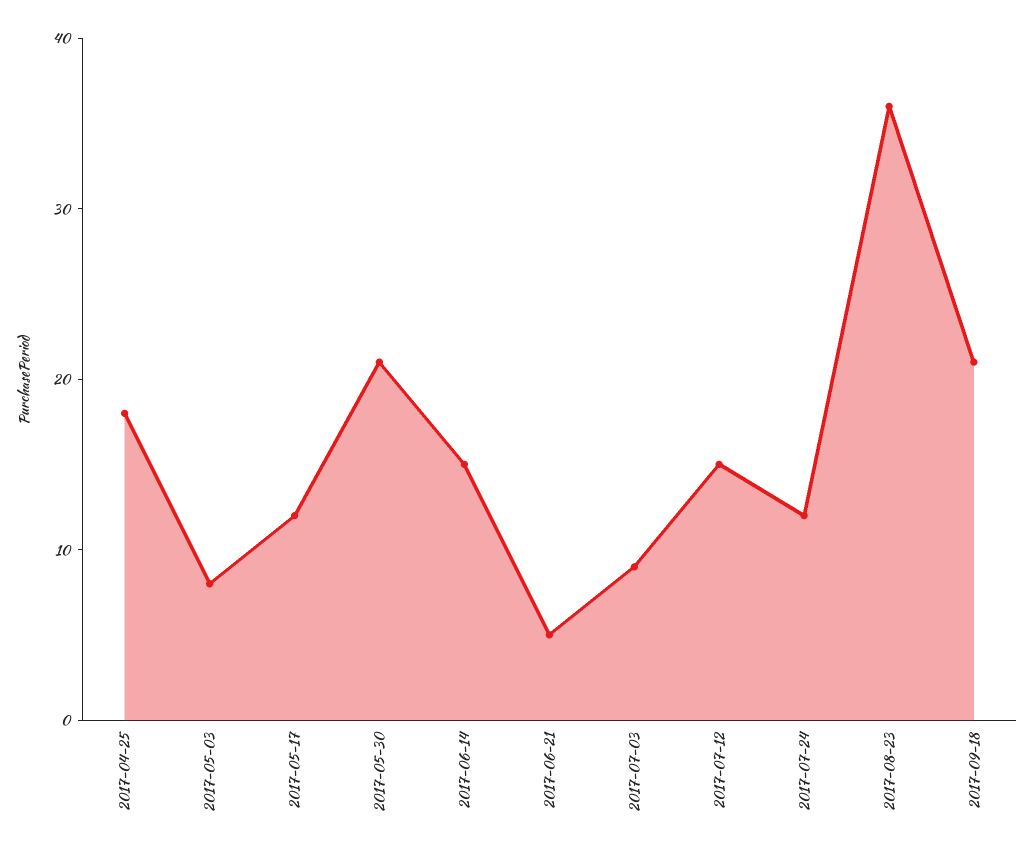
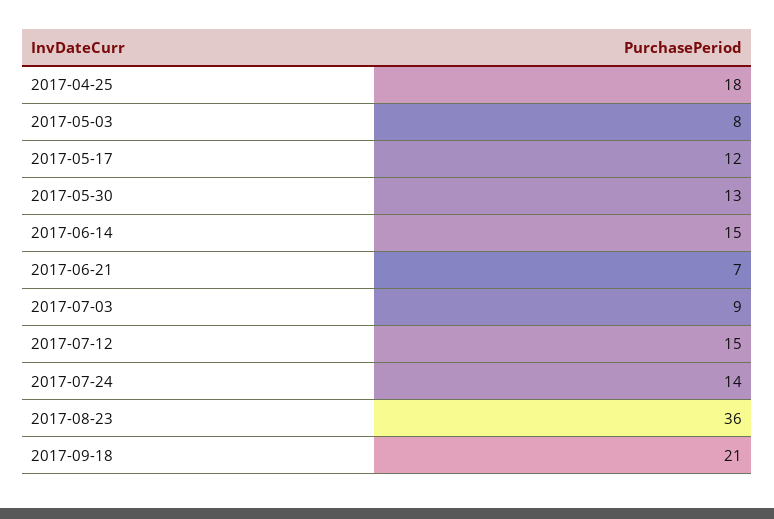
  {
    "2017-04-25": 18,
    "2017-05-03": 8,
    "2017-05-17": 12,
-   "2017-05-30": 21,
+   "2017-05-30": 13,
    "2017-06-14": 15,
-   "2017-06-21": 5,
+   "2017-06-21": 7,
    "2017-07-03": 9,
    "2017-07-12": 15,
-   "2017-07-24": 12,
+   "2017-07-24": 14,
    "2017-08-23": 36,
    "2017-09-18": 21
  }

